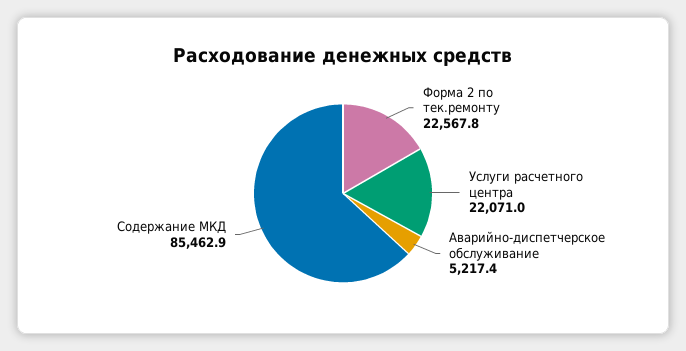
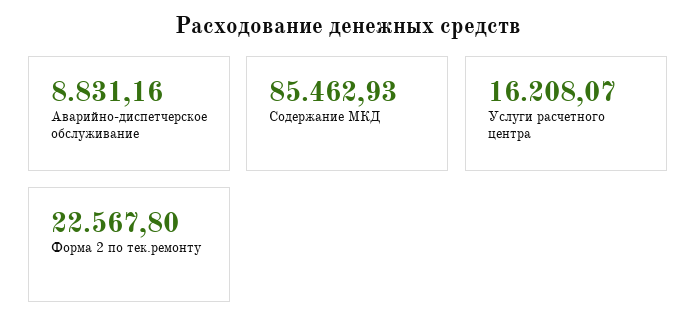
  {
    "Форма 2 по тек.ремонту": 22567.8,
-   "Услуги расчетного центра": 22071,
+   "Услуги расчетного центра": 16208.07,
-   "Аварийно-диспетчерское обслуживание": 5217.4,
+   "Аварийно-диспетчерское обслуживание": 8831.16,
    "Содержание МКД": 85462.93
  }

